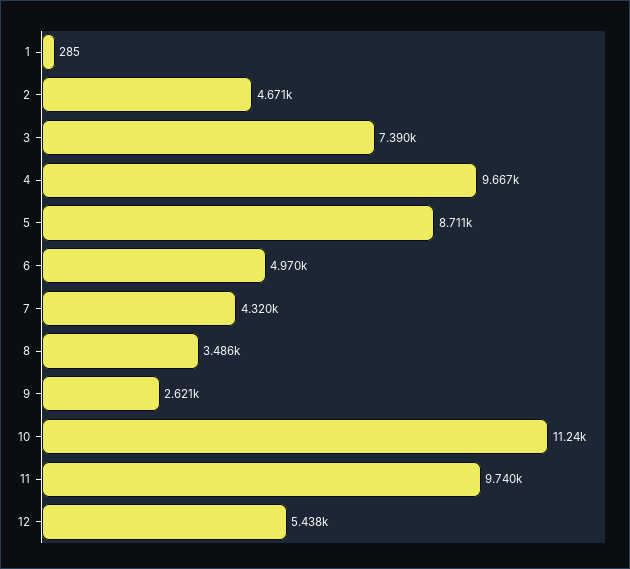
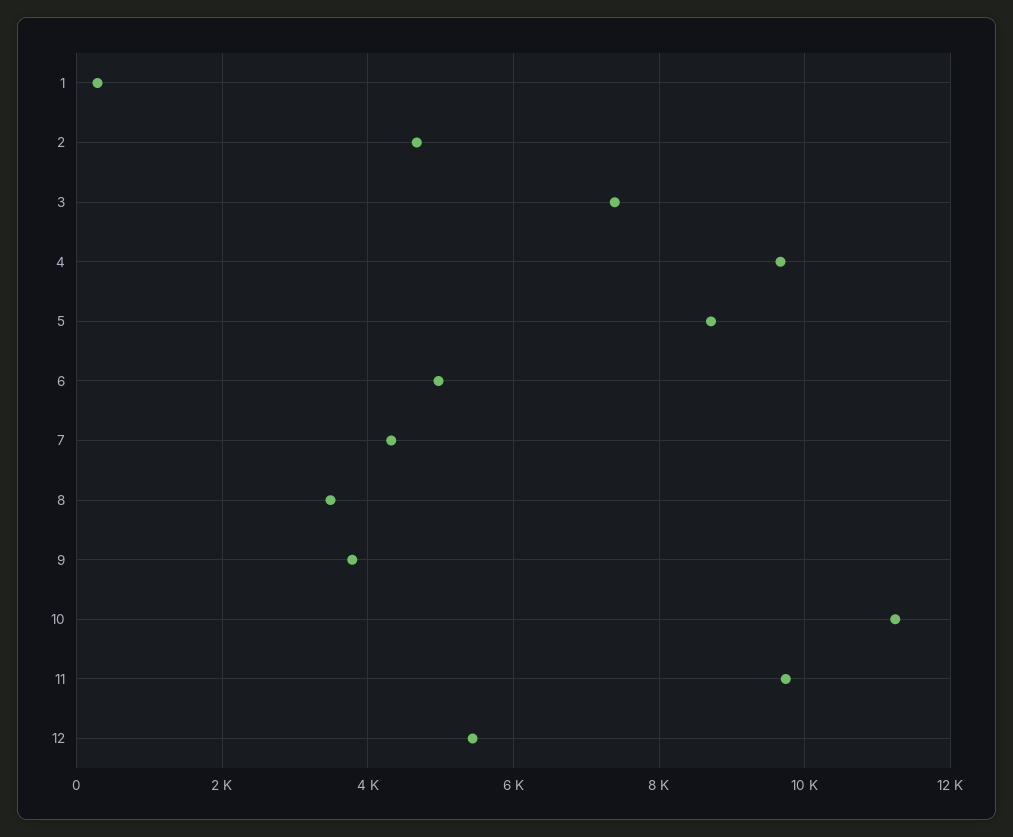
  {
    "1": 285,
    "2": 4671,
    "3": 7390,
    "4": 9667,
    "5": 8711,
    "6": 4970,
    "7": 4320,
    "8": 3486,
-   "9": 2621,
+   "9": 3800,
    "10": 11240,
    "11": 9740,
    "12": 5438
  }

